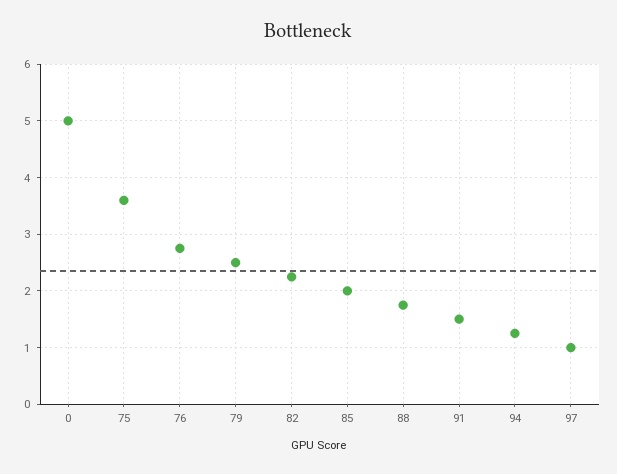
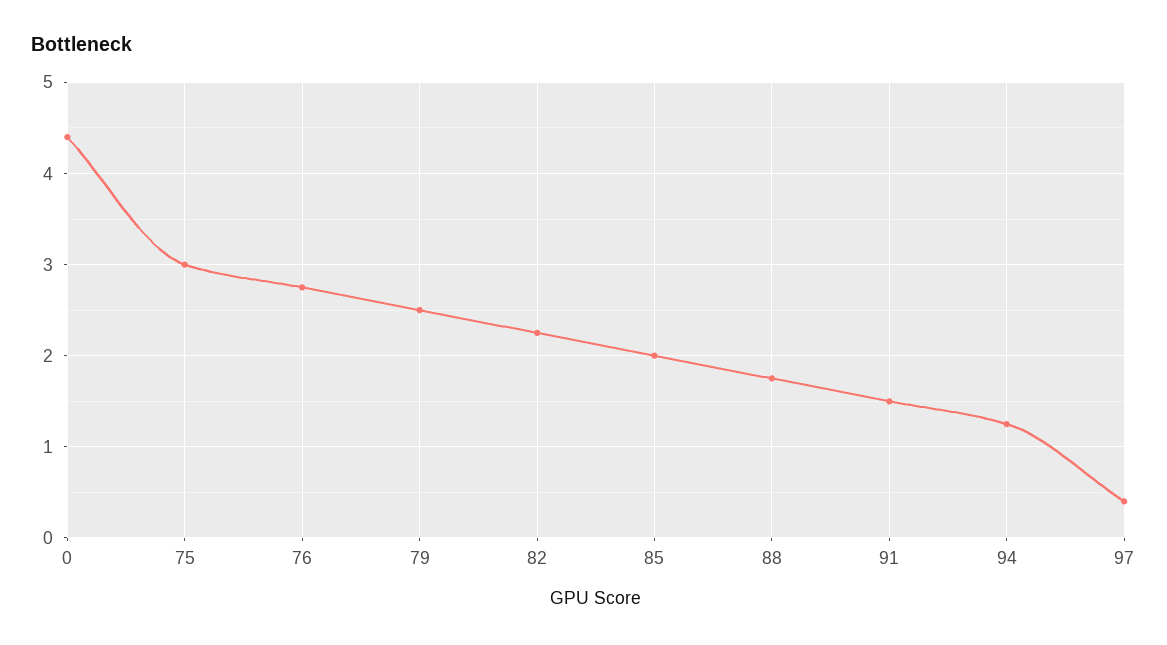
  {
-   "0": 5,
+   "0": 4.4,
-   "75": 3.6,
+   "75": 3,
    "76": 2.8,
    "79": 2.5,
    "82": 2.3,
    "85": 2,
    "88": 1.8,
    "91": 1.5,
    "94": 1.3,
-   "97": 1
+   "97": 0.4
  }

